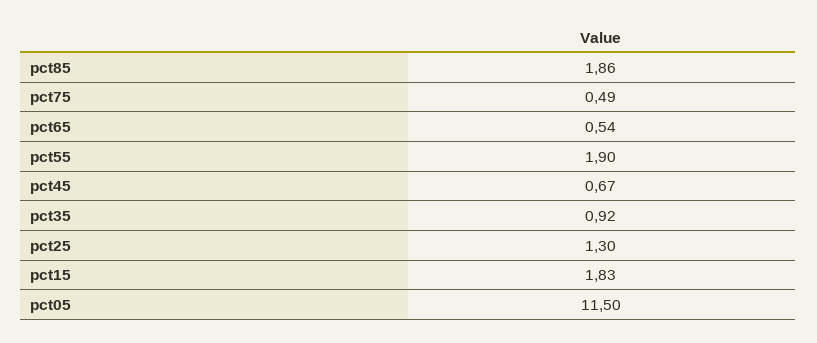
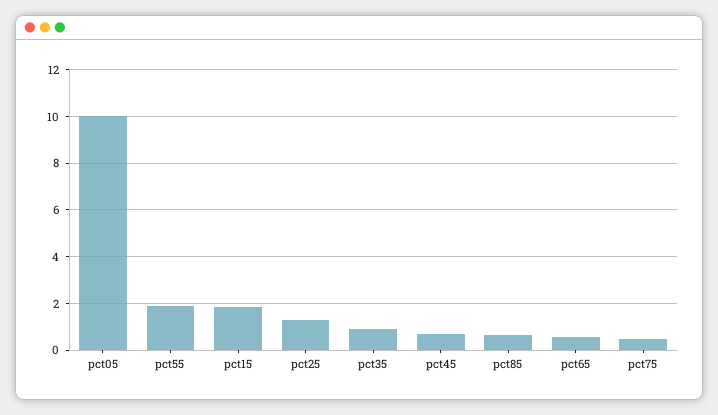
  {
-   "pct85": 1.86,
+   "pct85": 0.5,
    "pct75": 0.49,
    "pct65": 0.54,
    "pct55": 1.9,
    "pct45": 0.67,
    "pct35": 0.92,
    "pct25": 1.3,
    "pct15": 1.83,
-   "pct05": 11.5
+   "pct05": 10
  }

